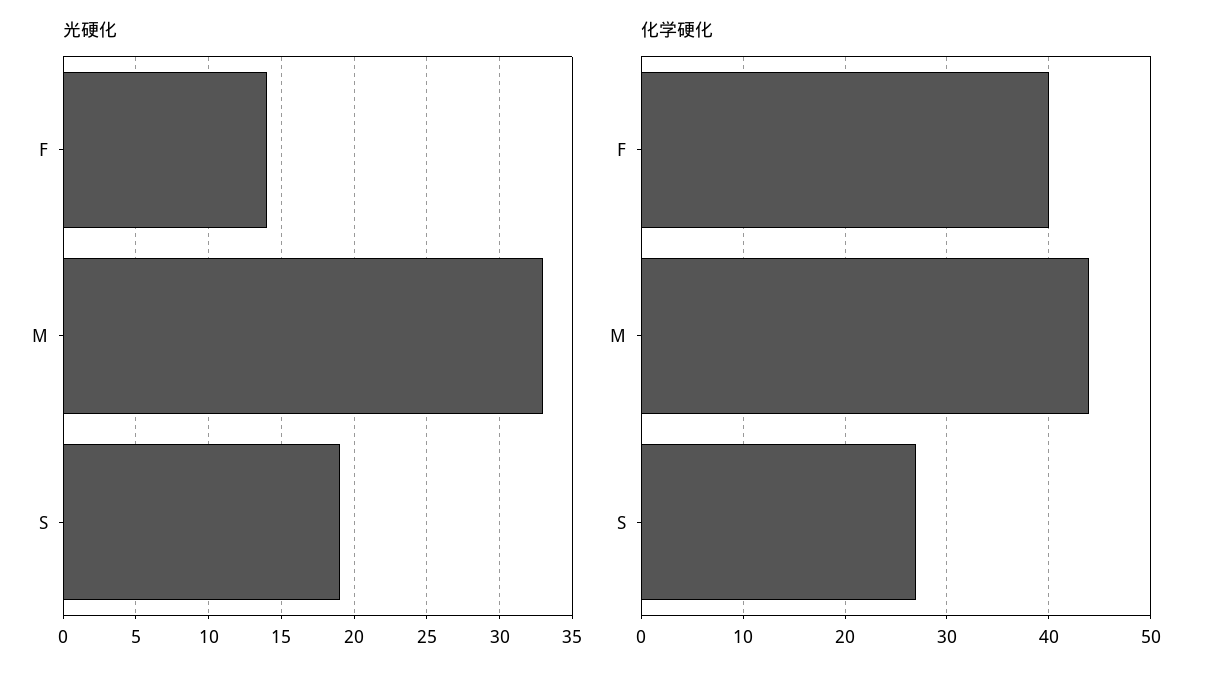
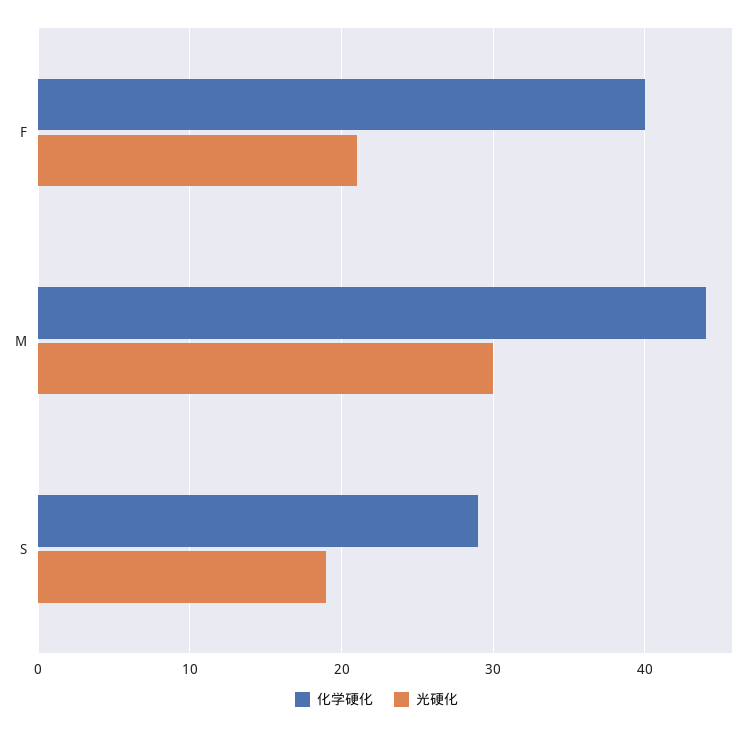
  {
    "光硬化": {
-     "F": 14,
+     "F": 21,
-     "M": 33,
+     "M": 30,
      "S": 19
    },
    "化学硬化": {
      "F": 40,
      "M": 44,
-     "S": 27
+     "S": 29
    }
  }

